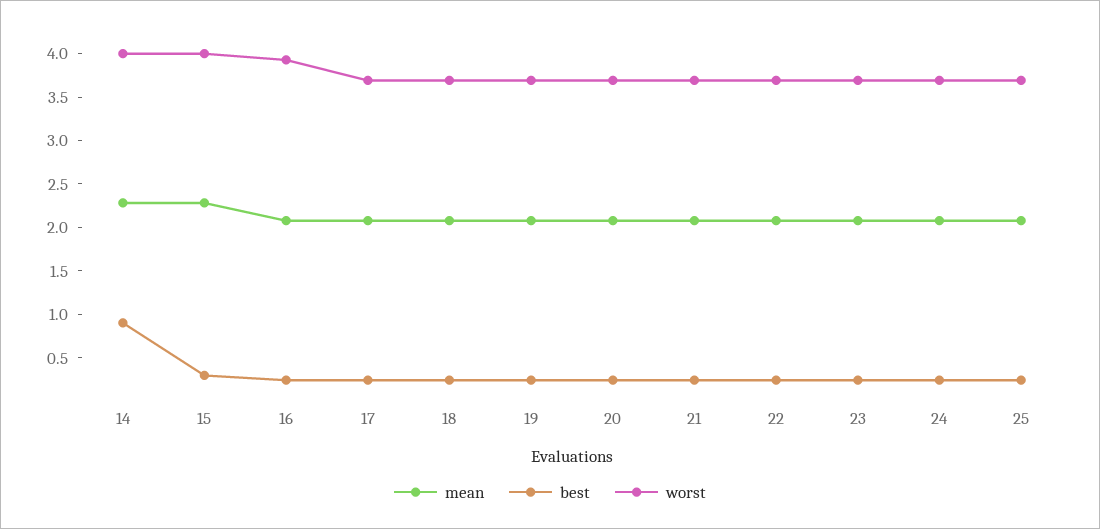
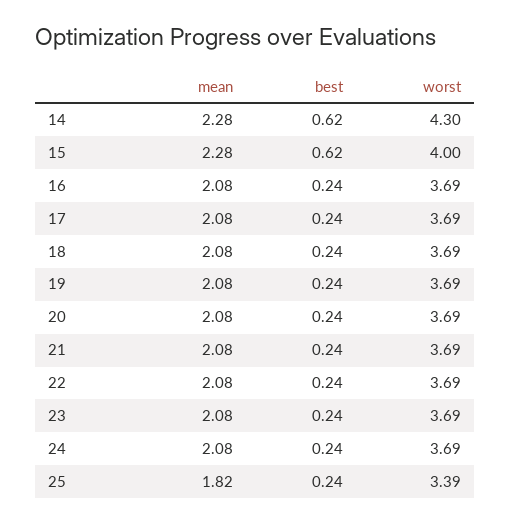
  {
    "mean": {
      "14": 2.28,
      "15": 2.28,
      "16": 2.08,
      "17": 2.08,
      "18": 2.08,
      "19": 2.08,
      "20": 2.08,
      "21": 2.08,
      "22": 2.08,
      "23": 2.08,
      "24": 2.08,
-     "25": 2.1
+     "25": 1.82
    },
    "best": {
-     "14": 0.9,
+     "14": 0.62,
-     "15": 0.3,
+     "15": 0.62,
      "16": 0.24,
      "17": 0.24,
      "18": 0.24,
      "19": 0.24,
      "20": 0.24,
      "21": 0.24,
      "22": 0.24,
      "23": 0.24,
      "24": 0.24,
      "25": 0.24
    },
    "worst": {
-     "14": 4,
+     "14": 4.3,
      "15": 4,
-     "16": 3.9,
+     "16": 3.69,
      "17": 3.69,
      "18": 3.69,
      "19": 3.69,
      "20": 3.69,
      "21": 3.69,
      "22": 3.69,
      "23": 3.69,
      "24": 3.69,
-     "25": 3.7
+     "25": 3.39
    }
  }

